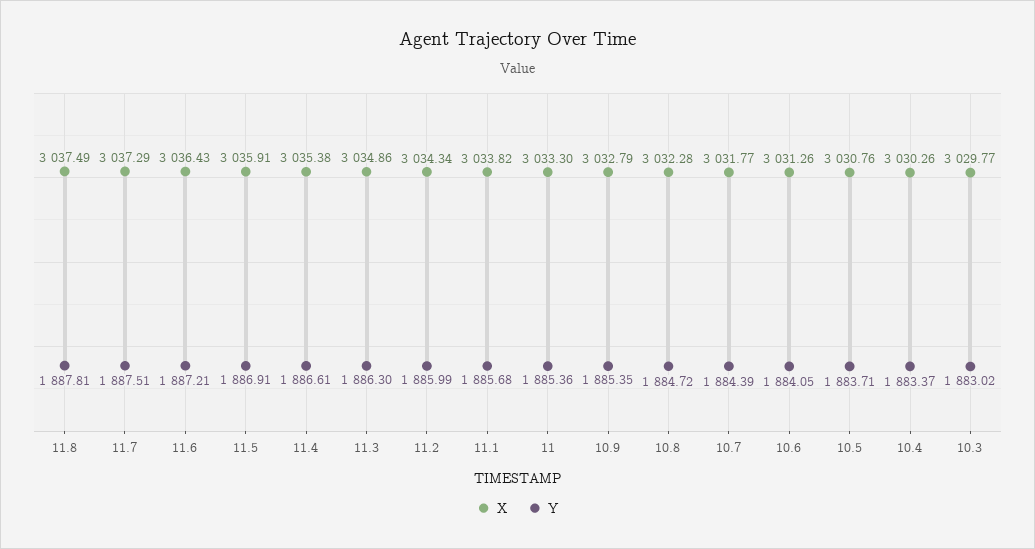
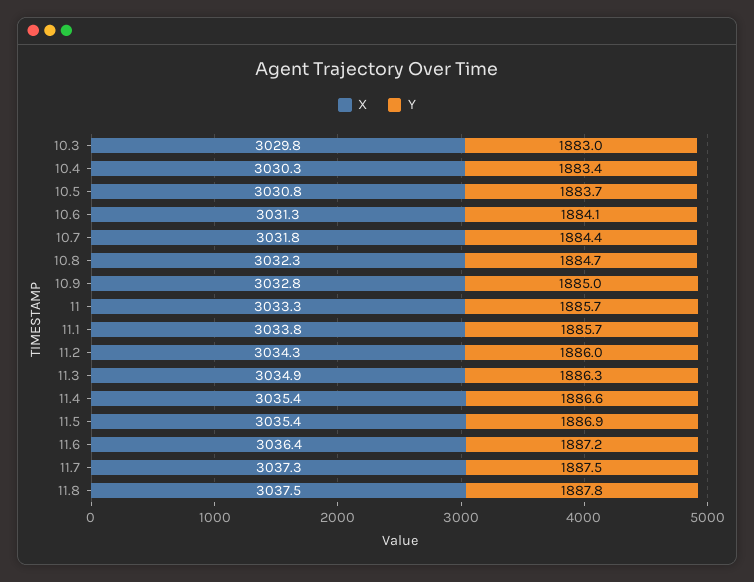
  {
    "X": {
      "11.8": 3037.49,
      "11.7": 3037.29,
      "11.6": 3036.43,
-     "11.5": 3035.91,
+     "11.5": 3035.4,
      "11.4": 3035.38,
      "11.3": 3034.86,
      "11.2": 3034.34,
      "11.1": 3033.82,
      "11": 3033.3,
      "10.9": 3032.79,
      "10.8": 3032.28,
      "10.7": 3031.77,
      "10.6": 3031.26,
      "10.5": 3030.76,
      "10.4": 3030.26,
      "10.3": 3029.77
    },
    "Y": {
      "11.8": 1887.81,
      "11.7": 1887.51,
      "11.6": 1887.21,
      "11.5": 1886.91,
      "11.4": 1886.61,
      "11.3": 1886.3,
      "11.2": 1885.99,
      "11.1": 1885.68,
-     "11": 1885.36,
+     "11": 1885.7,
-     "10.9": 1885.35,
+     "10.9": 1885,
      "10.8": 1884.72,
      "10.7": 1884.39,
      "10.6": 1884.05,
      "10.5": 1883.71,
      "10.4": 1883.37,
      "10.3": 1883.02
    }
  }

